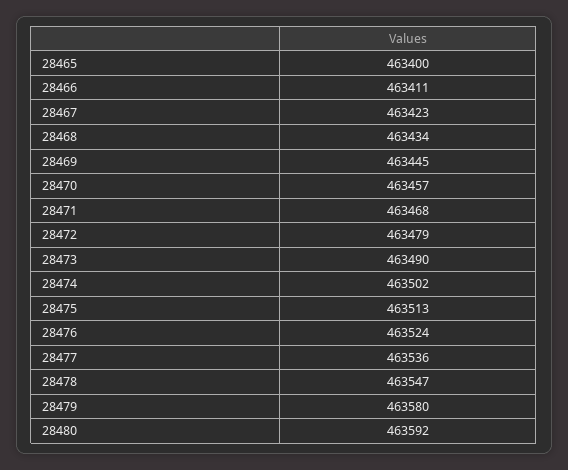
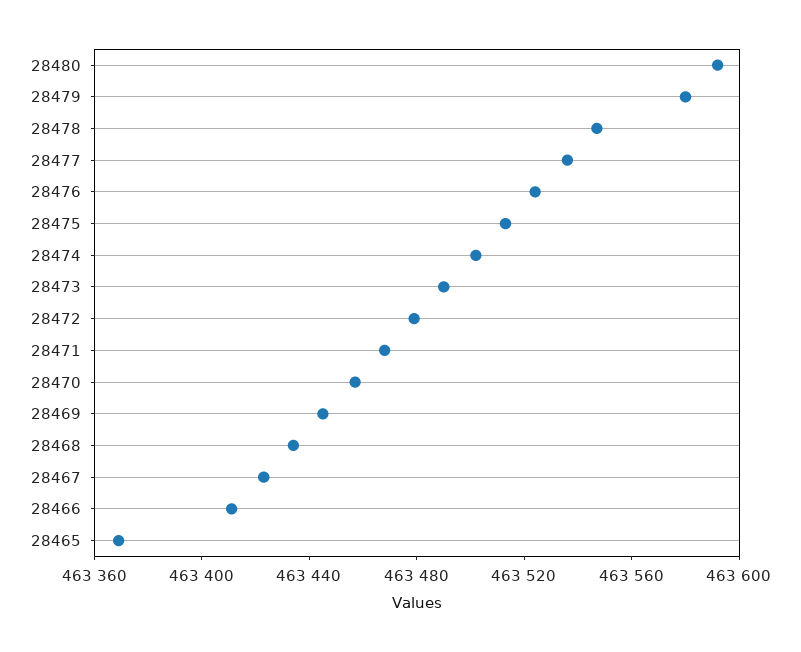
  {
-   "28465": 463400,
+   "28465": 463370,
    "28466": 463411,
    "28467": 463423,
    "28468": 463434,
    "28469": 463445,
    "28470": 463457,
    "28471": 463468,
    "28472": 463479,
    "28473": 463490,
    "28474": 463502,
    "28475": 463513,
    "28476": 463524,
    "28477": 463536,
    "28478": 463547,
    "28479": 463580,
    "28480": 463592
  }

